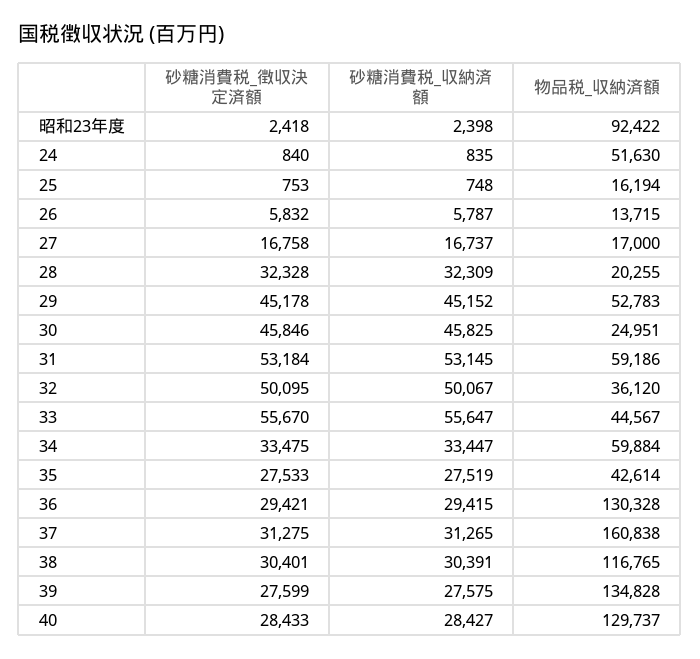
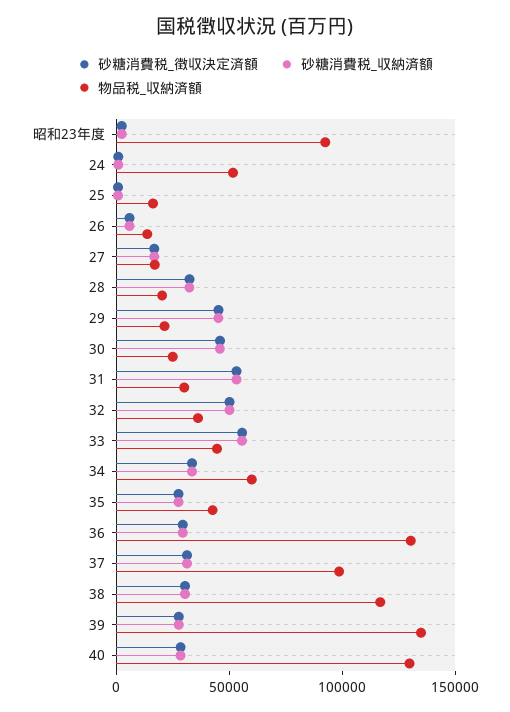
  {
    "砂糖消費税_徴収決定済額": {
      "昭和23年度": 2418,
      "24": 840,
      "25": 753,
      "26": 5832,
      "27": 16758,
      "28": 32328,
      "29": 45178,
      "30": 45846,
      "31": 53184,
      "32": 50095,
      "33": 55670,
      "34": 33475,
      "35": 27533,
      "36": 29421,
      "37": 31275,
      "38": 30401,
      "39": 27599,
      "40": 28433
    },
    "砂糖消費税_収納済額": {
      "昭和23年度": 2398,
      "24": 835,
      "25": 748,
      "26": 5787,
      "27": 16737,
      "28": 32309,
      "29": 45152,
      "30": 45825,
      "31": 53145,
      "32": 50067,
      "33": 55647,
      "34": 33447,
      "35": 27519,
      "36": 29415,
      "37": 31265,
      "38": 30391,
      "39": 27575,
      "40": 28427
    },
    "物品税_収納済額": {
      "昭和23年度": 92422,
      "24": 51630,
      "25": 16194,
      "26": 13715,
      "27": 17000,
      "28": 20255,
-     "29": 52783,
+     "29": 20000,
      "30": 24951,
-     "31": 59186,
+     "31": 30000,
      "32": 36120,
      "33": 44567,
      "34": 59884,
      "35": 42614,
      "36": 130328,
-     "37": 160838,
+     "37": 100000,
      "38": 116765,
      "39": 134828,
      "40": 129737
    }
  }

